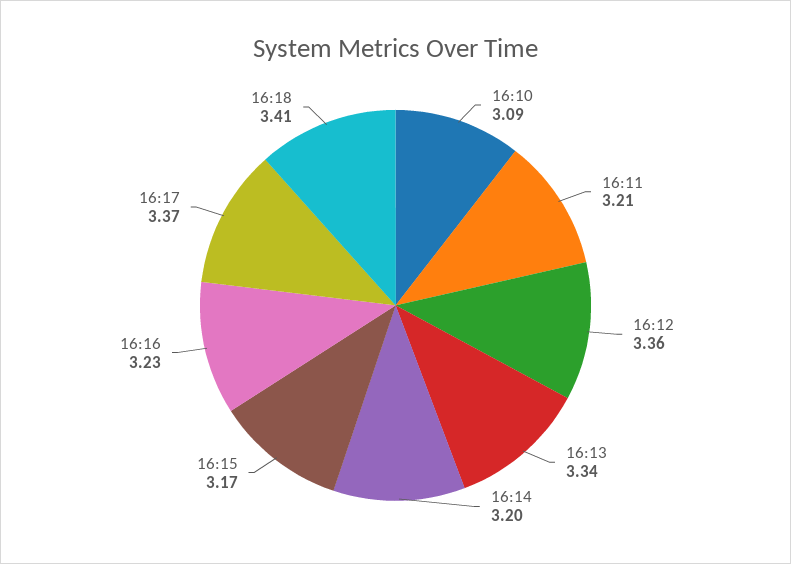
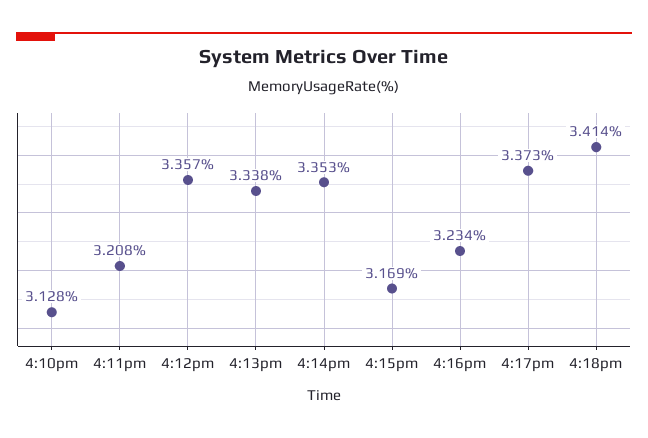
  {
-   "16:10": 3.09,
+   "16:10": 3.128,
    "16:11": 3.208,
    "16:12": 3.357,
    "16:13": 3.338,
-   "16:14": 3.2,
+   "16:14": 3.353,
    "16:15": 3.169,
    "16:16": 3.234,
    "16:17": 3.373,
    "16:18": 3.414
  }

